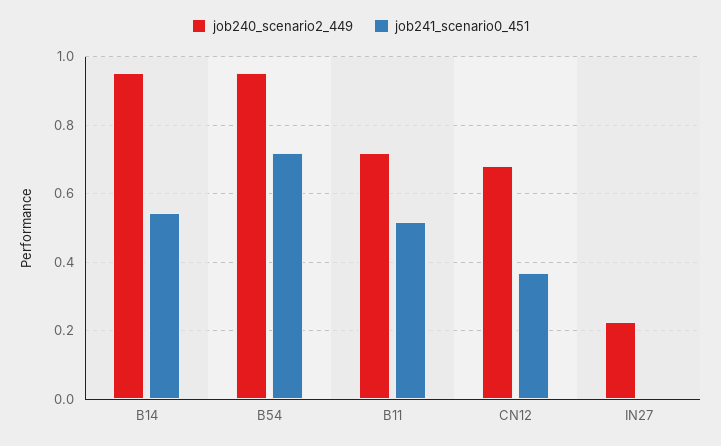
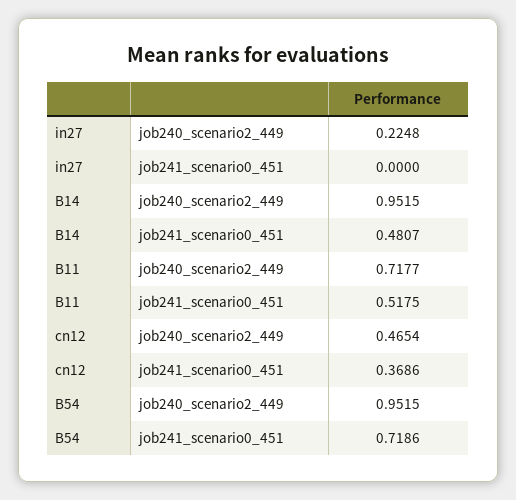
  {
    "job240_scenario2_449": {
      "B14": 0.9515,
      "B54": 0.9515,
      "B11": 0.7177,
-     "CN12": 0.68,
+     "CN12": 0.4654,
      "IN27": 0.2248
    },
    "job241_scenario0_451": {
-     "B14": 0.54,
+     "B14": 0.4807,
      "B54": 0.7186,
      "B11": 0.5175,
      "CN12": 0.3686,
      "IN27": 0
    }
  }

